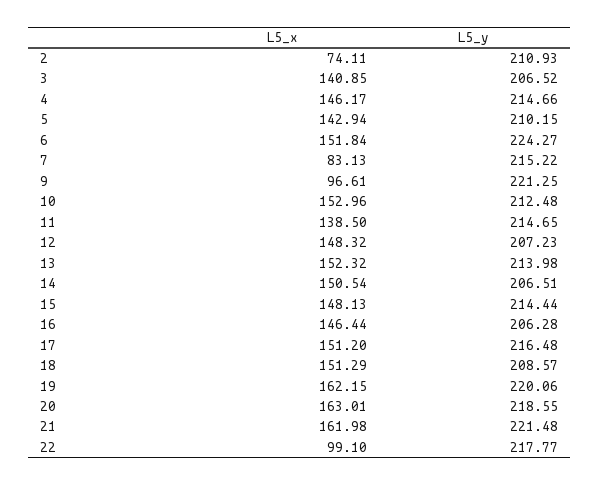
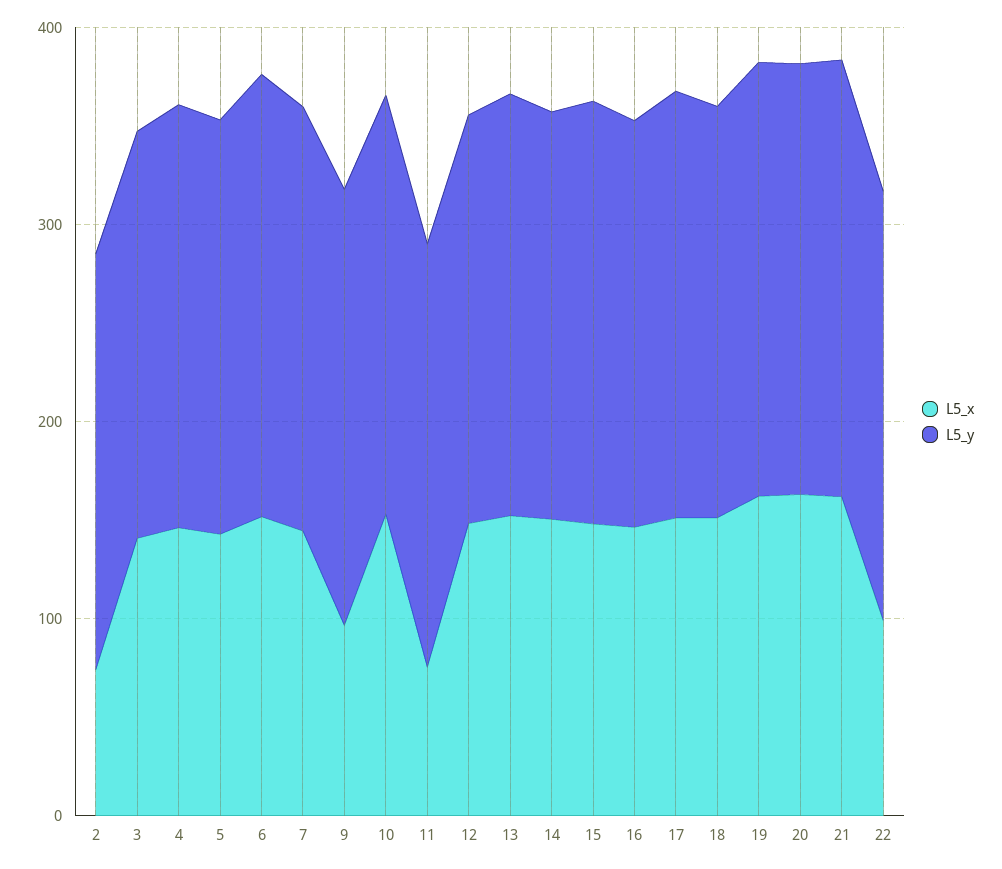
  {
    "L5_x": {
      "2": 74.11,
      "3": 140.85,
      "4": 146.17,
      "5": 142.94,
      "6": 151.84,
-     "7": 83.13,
+     "7": 140,
      "9": 96.61,
      "10": 152.96,
-     "11": 138.5,
+     "11": 80,
      "12": 148.32,
      "13": 152.32,
      "14": 150.54,
      "15": 148.13,
      "16": 146.44,
      "17": 151.2,
      "18": 151.29,
      "19": 162.15,
      "20": 163.01,
      "21": 161.98,
      "22": 99.1
    },
    "L5_y": {
      "2": 210.93,
      "3": 206.52,
      "4": 214.66,
      "5": 210.15,
      "6": 224.27,
      "7": 215.22,
      "9": 221.25,
      "10": 212.48,
      "11": 214.65,
      "12": 207.23,
      "13": 213.98,
      "14": 206.51,
      "15": 214.44,
      "16": 206.28,
      "17": 216.48,
      "18": 208.57,
      "19": 220.06,
      "20": 218.55,
      "21": 221.48,
      "22": 217.77
    }
  }

